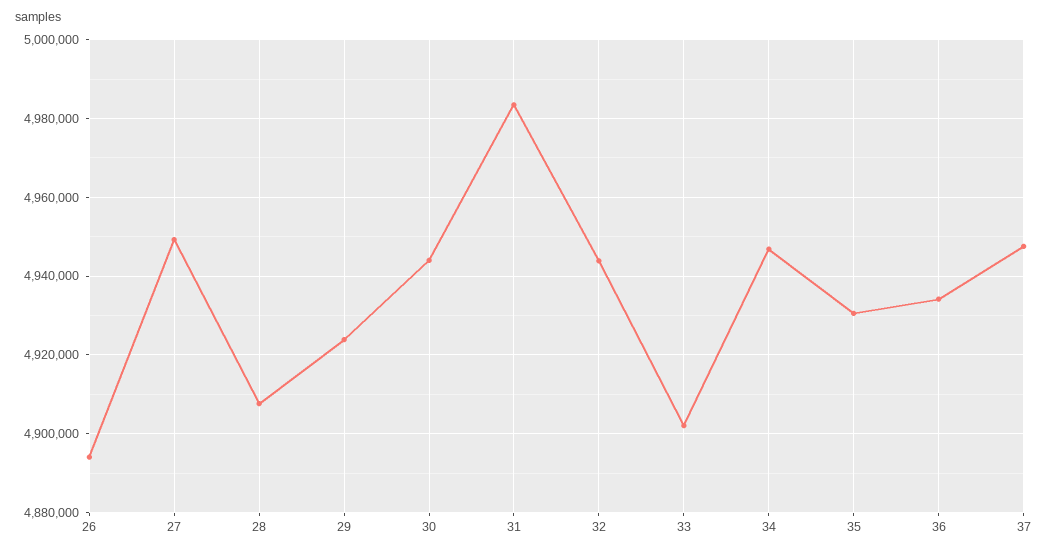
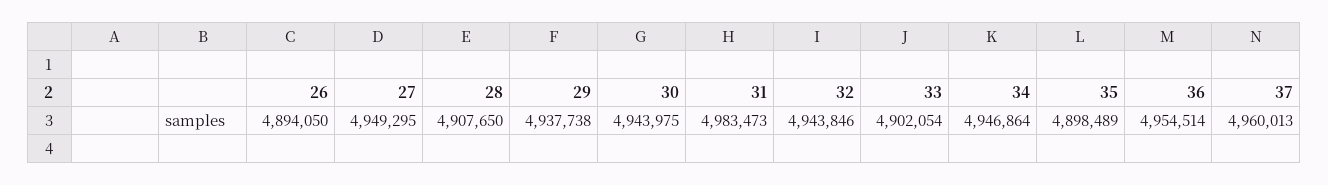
  {
    "26": 4894050,
    "27": 4949295,
    "28": 4907650,
-   "29": 4924000,
+   "29": 4937738,
    "30": 4943975,
    "31": 4983473,
    "32": 4943846,
    "33": 4902054,
    "34": 4946864,
-   "35": 4930000,
+   "35": 4898489,
-   "36": 4934000,
+   "36": 4954514,
-   "37": 4948000
+   "37": 4960013
  }

